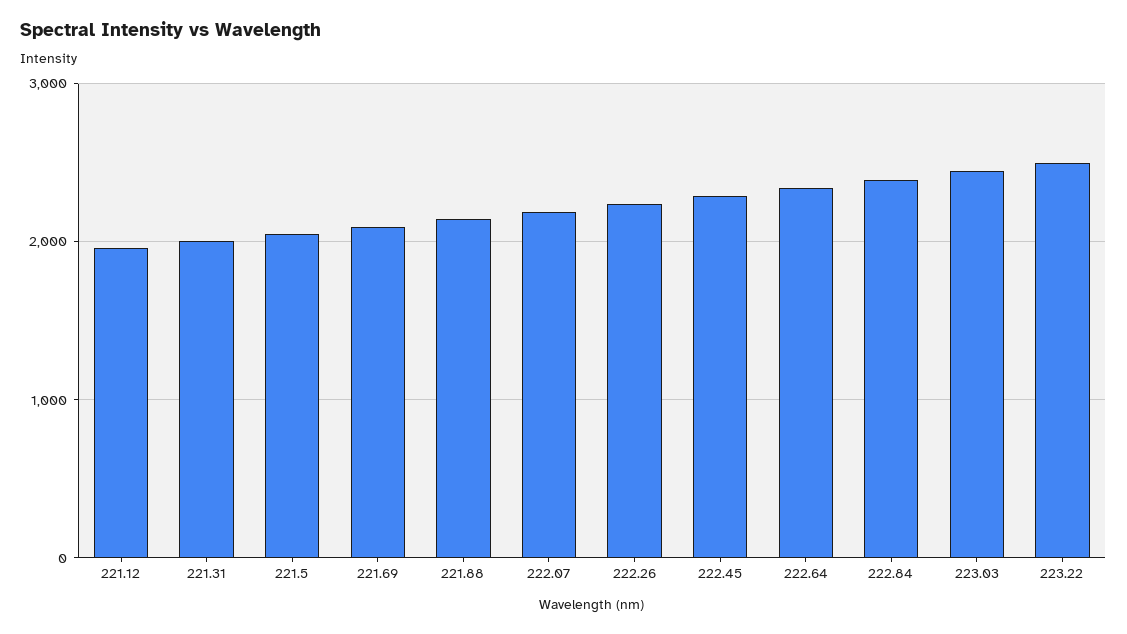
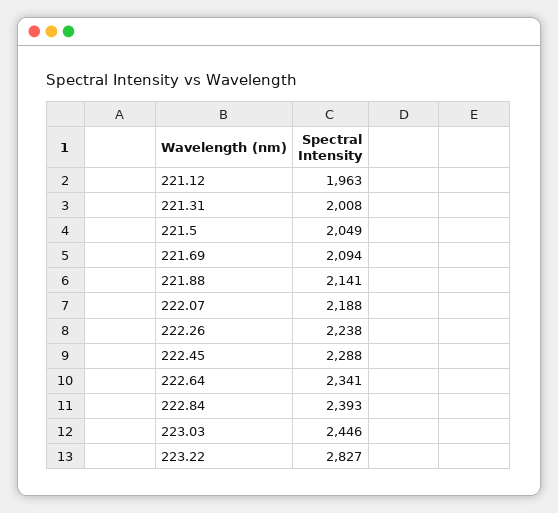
  {
    "221.12": 1963,
    "221.31": 2008,
    "221.5": 2049,
    "221.69": 2094,
    "221.88": 2141,
    "222.07": 2188,
    "222.26": 2238,
    "222.45": 2288,
    "222.64": 2341,
    "222.84": 2393,
    "223.03": 2446,
-   "223.22": 2500
+   "223.22": 2827
  }

